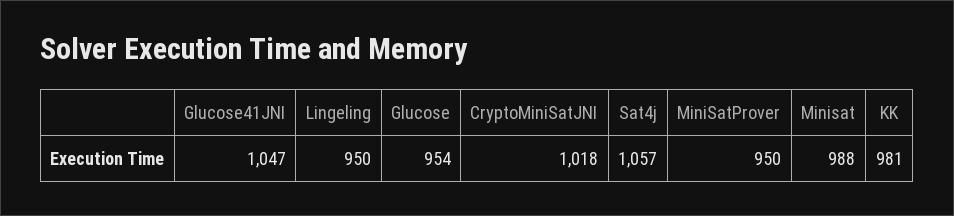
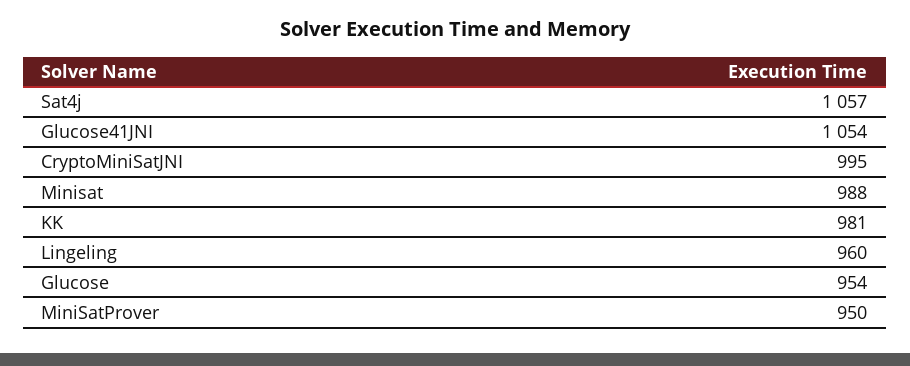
  {
-   "Glucose41JNI": 1047,
+   "Glucose41JNI": 1054,
-   "Lingeling": 950,
+   "Lingeling": 960,
    "Glucose": 954,
-   "CryptoMiniSatJNI": 1018,
+   "CryptoMiniSatJNI": 995,
    "Sat4j": 1057,
    "MiniSatProver": 950,
    "Minisat": 988,
    "KK": 981
  }

